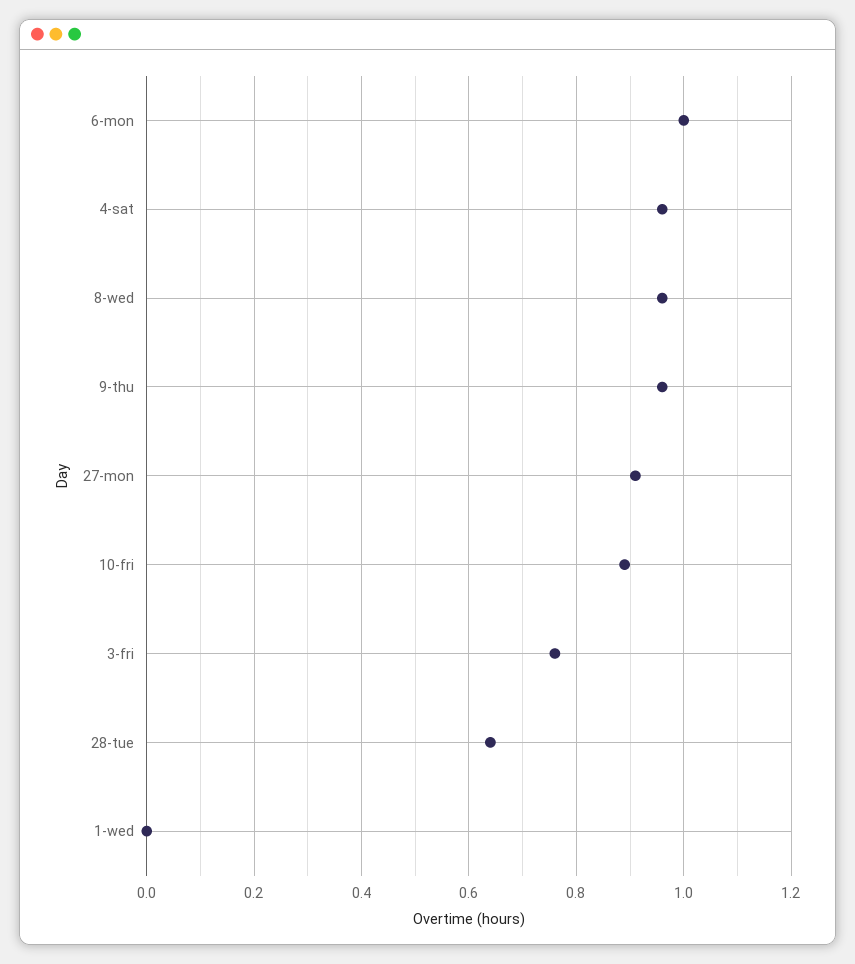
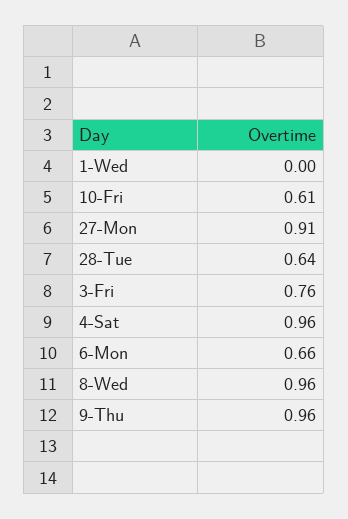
  {
-   "6-mon": 1,
+   "6-mon": 0.66,
    "4-sat": 0.96,
    "8-wed": 0.96,
    "9-thu": 0.96,
    "27-mon": 0.91,
-   "10-fri": 0.9,
+   "10-fri": 0.61,
    "3-fri": 0.76,
    "28-tue": 0.64,
    "1-wed": 0
  }

